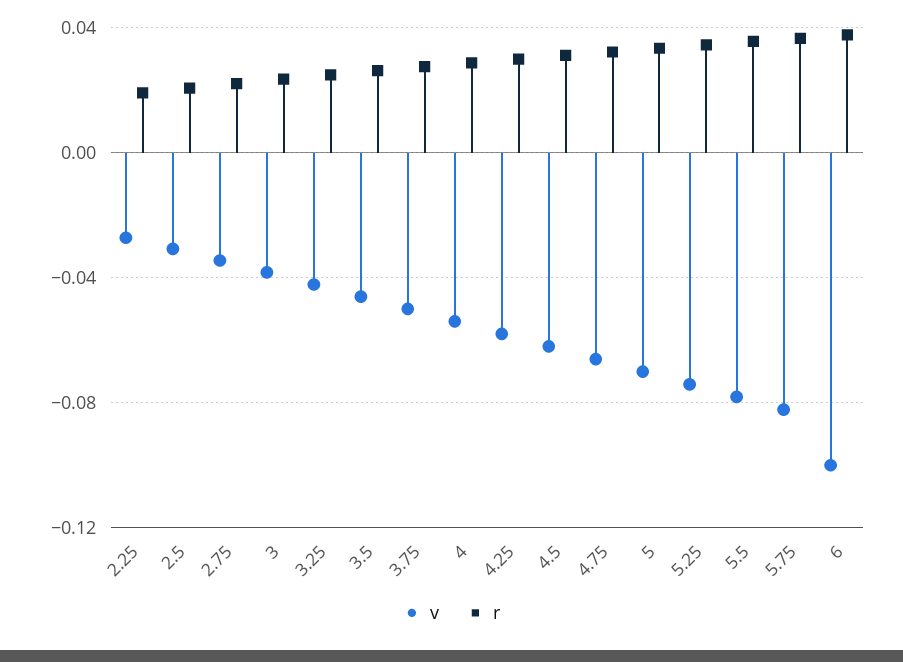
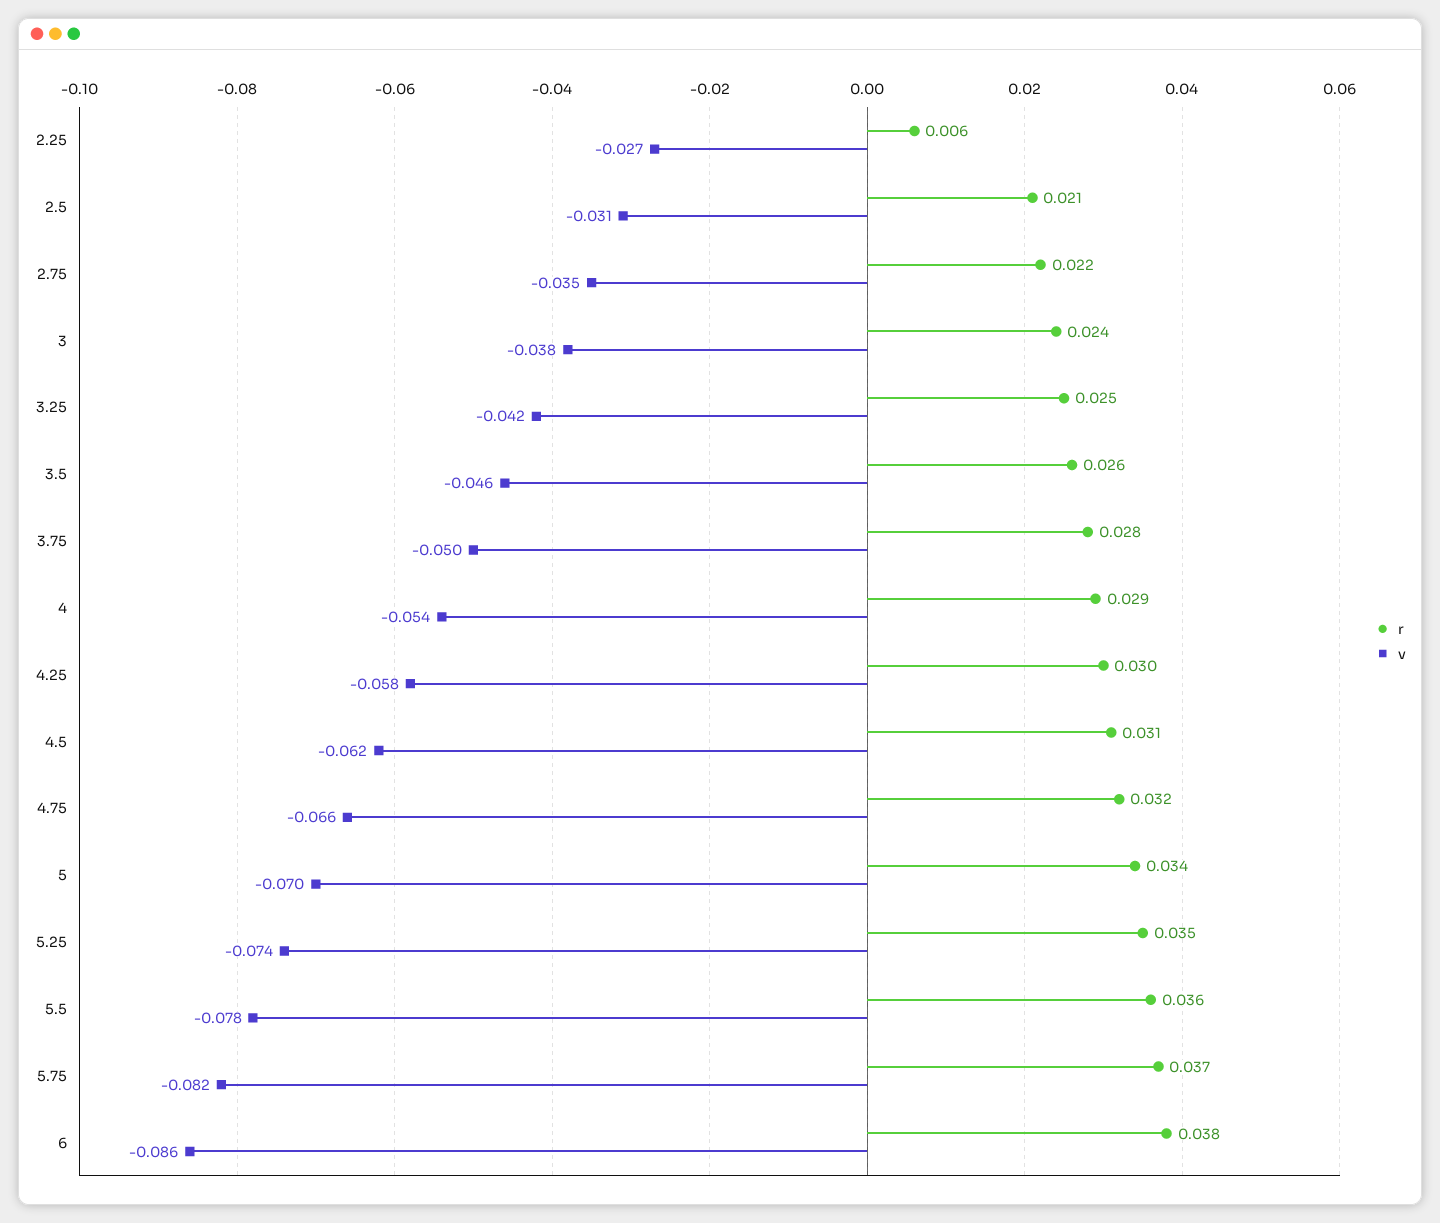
  {
    "v": {
      "2.25": -0.027,
      "2.5": -0.031,
      "2.75": -0.035,
      "3": -0.038,
      "3.25": -0.042,
      "3.5": -0.046,
      "3.75": -0.05,
      "4": -0.054,
      "4.25": -0.058,
      "4.5": -0.062,
      "4.75": -0.066,
      "5": -0.07,
      "5.25": -0.074,
      "5.5": -0.078,
      "5.75": -0.082,
-     "6": -0.1
+     "6": -0.086
    },
    "r": {
-     "2.25": 0.02,
+     "2.25": 0.006,
      "2.5": 0.021,
      "2.75": 0.022,
      "3": 0.024,
      "3.25": 0.025,
      "3.5": 0.026,
      "3.75": 0.028,
      "4": 0.029,
      "4.25": 0.03,
      "4.5": 0.031,
      "4.75": 0.032,
      "5": 0.034,
      "5.25": 0.035,
      "5.5": 0.036,
      "5.75": 0.037,
      "6": 0.038
    }
  }

